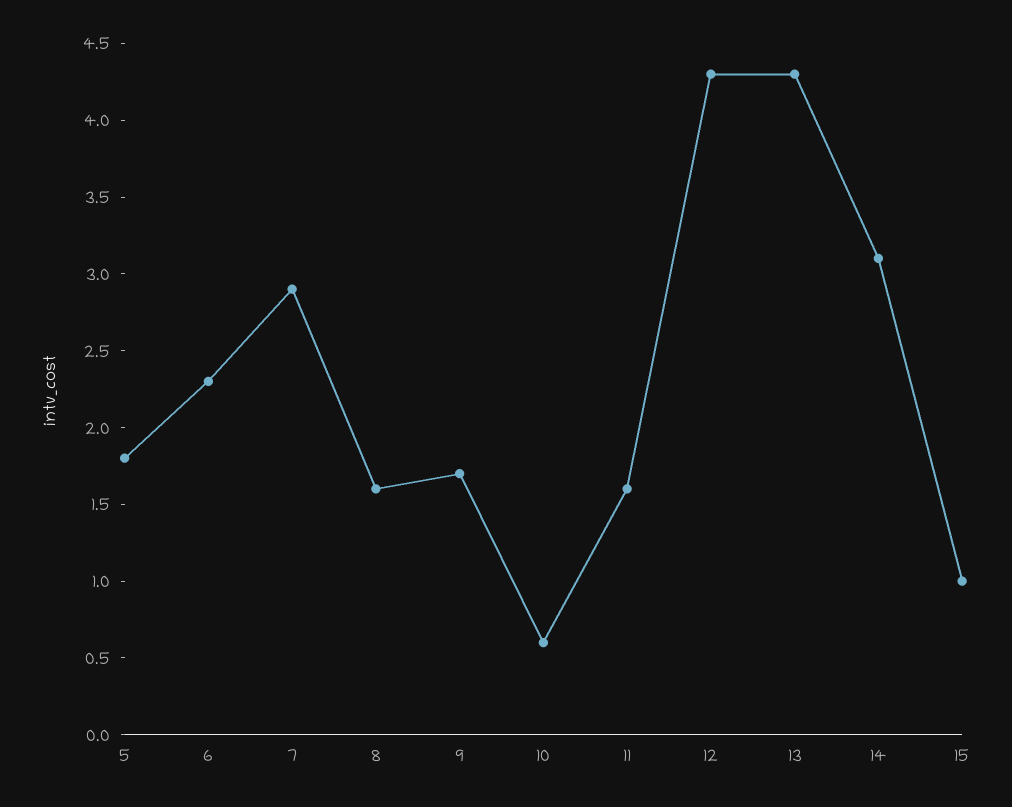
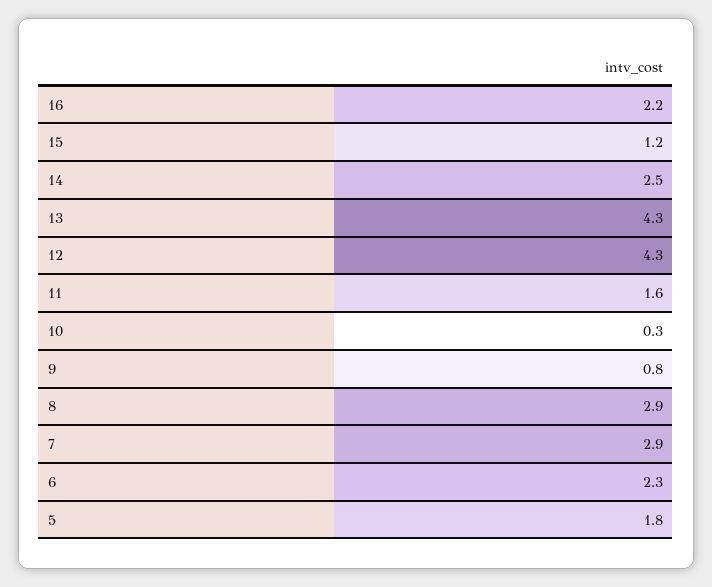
  {
    "5": 1.8,
    "6": 2.3,
    "7": 2.9,
-   "8": 1.6,
+   "8": 2.9,
-   "9": 1.7,
+   "9": 0.8,
-   "10": 0.6,
+   "10": 0.3,
    "11": 1.6,
    "12": 4.3,
    "13": 4.3,
-   "14": 3.1,
+   "14": 2.5,
-   "15": 1
+   "15": 1.2,
+   "16": 2.2
  }

